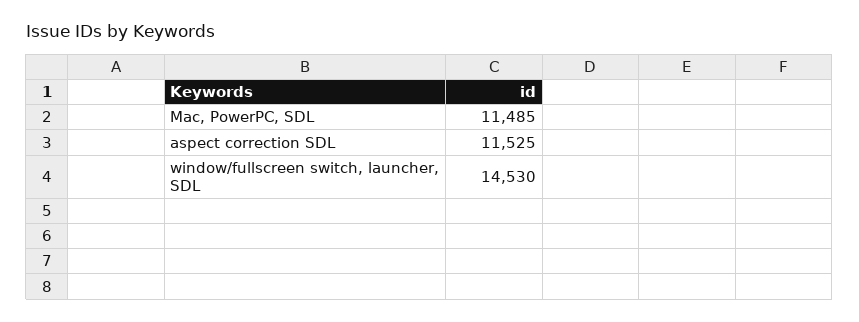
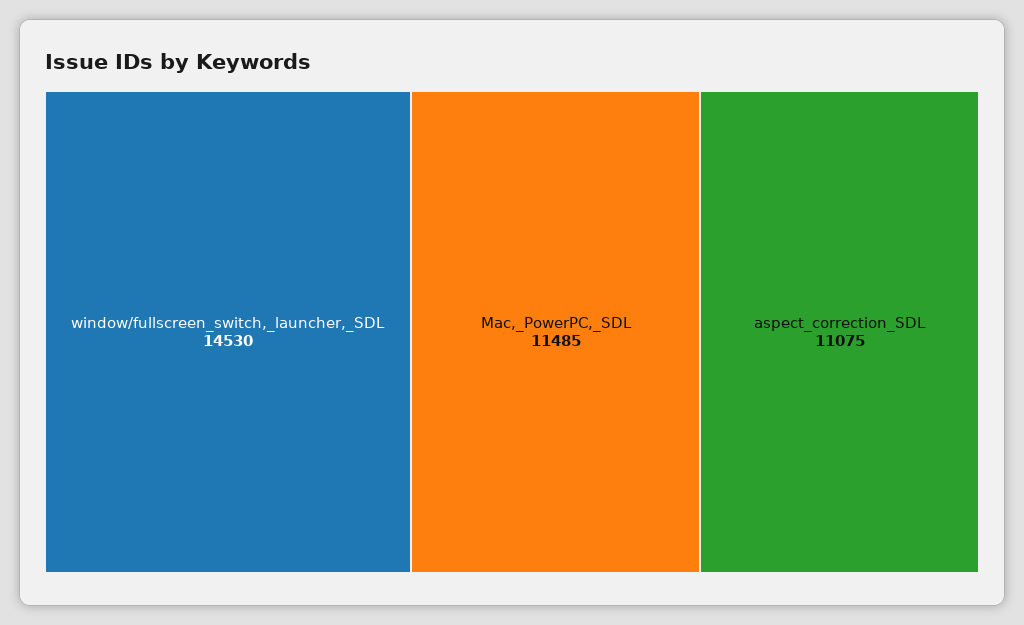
  {
    "Mac, PowerPC, SDL": 11485,
-   "aspect correction SDL": 11525,
+   "aspect correction SDL": 11075,
    "window/fullscreen switch, launcher, SDL": 14530
  }

